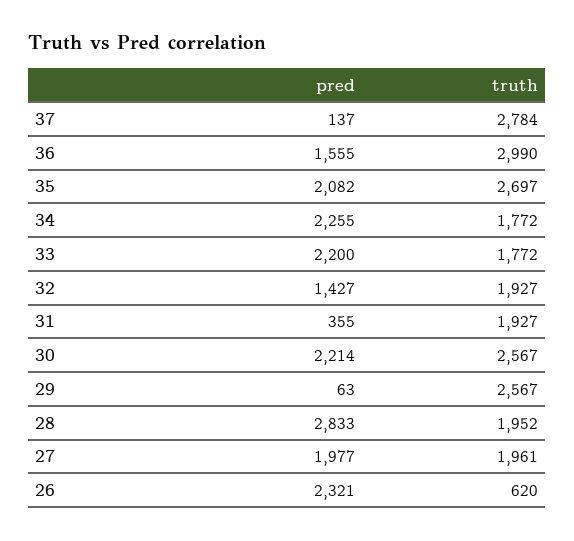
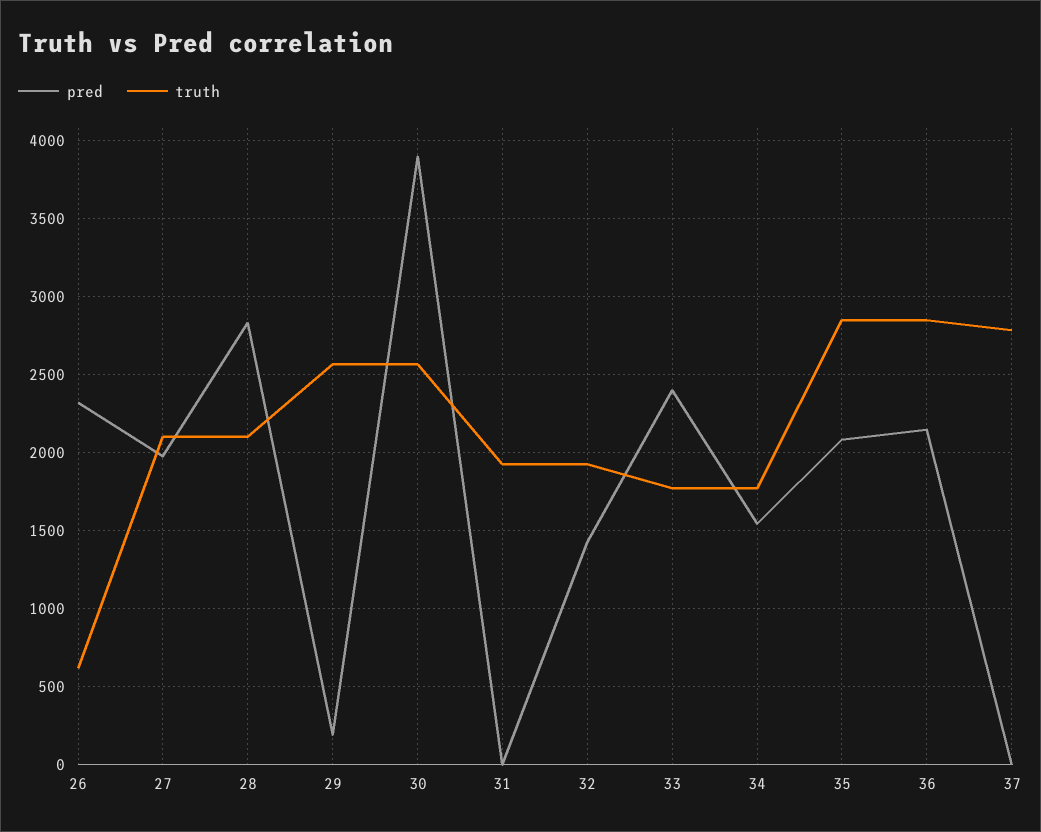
  {
    "pred": {
-     "37": 137,
+     "37": 0,
-     "36": 1555,
+     "36": 2150,
      "35": 2082,
-     "34": 2255,
+     "34": 1550,
-     "33": 2200,
+     "33": 2400,
      "32": 1427,
-     "31": 355,
+     "31": 0,
-     "30": 2214,
+     "30": 3900,
-     "29": 63,
+     "29": 200,
      "28": 2833,
      "27": 1977,
      "26": 2321
    },
    "truth": {
      "37": 2784,
-     "36": 2990,
+     "36": 2850,
-     "35": 2697,
+     "35": 2850,
      "34": 1772,
      "33": 1772,
      "32": 1927,
      "31": 1927,
      "30": 2567,
      "29": 2567,
-     "28": 1952,
+     "28": 2100,
-     "27": 1961,
+     "27": 2100,
      "26": 620
    }
  }

